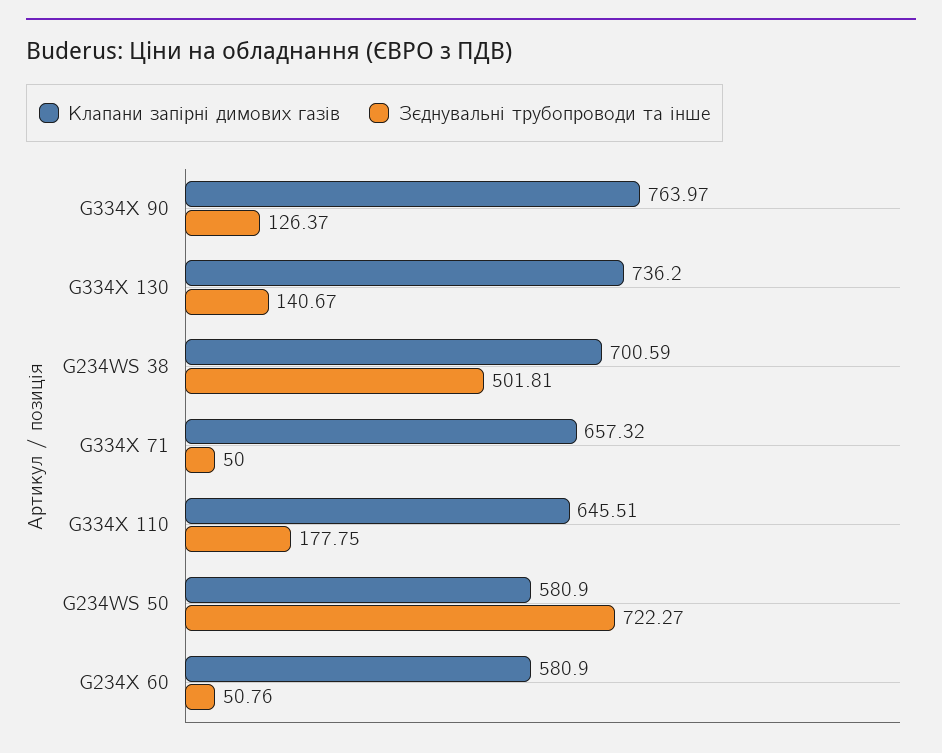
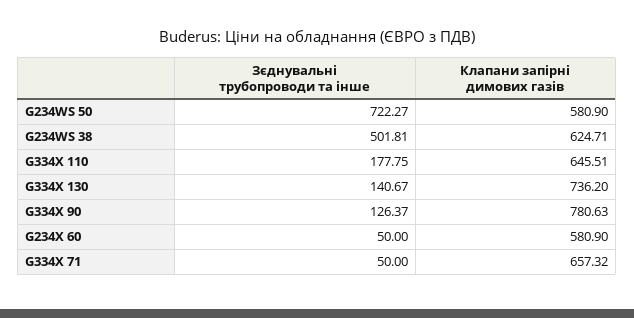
  {
    "Клапани запірні димових газів": {
-     "G334X 90": 763.97,
+     "G334X 90": 780.63,
      "G334X 130": 736.2,
-     "G234WS 38": 700.59,
+     "G234WS 38": 624.71,
      "G334X 71": 657.32,
      "G334X 110": 645.51,
      "G234WS 50": 580.9,
      "G234X 60": 580.9
    },
    "Зєднувальні трубопроводи та інше": {
      "G334X 90": 126.37,
      "G334X 130": 140.67,
      "G234WS 38": 501.81,
      "G334X 71": 50,
      "G334X 110": 177.75,
      "G234WS 50": 722.27,
-     "G234X 60": 50.76
+     "G234X 60": 50
    }
  }

